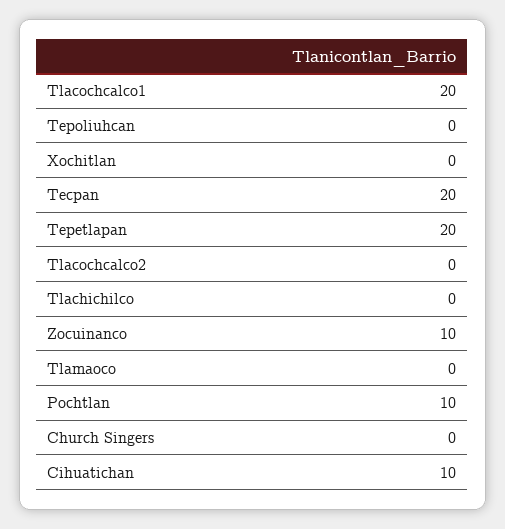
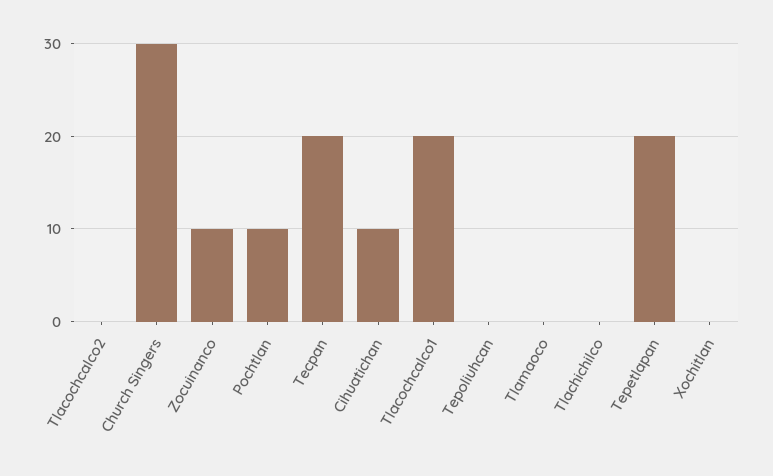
  {
    "Tlacochcalco1": 20,
    "Tepoliuhcan": 0,
    "Xochitlan": 0,
    "Tecpan": 20,
    "Tepetlapan": 20,
    "Tlacochcalco2": 0,
    "Tlachichilco": 0,
    "Zocuinanco": 10,
    "Tlamaoco": 0,
    "Pochtlan": 10,
-   "Church Singers": 0,
+   "Church Singers": 30,
    "Cihuatichan": 10
  }

